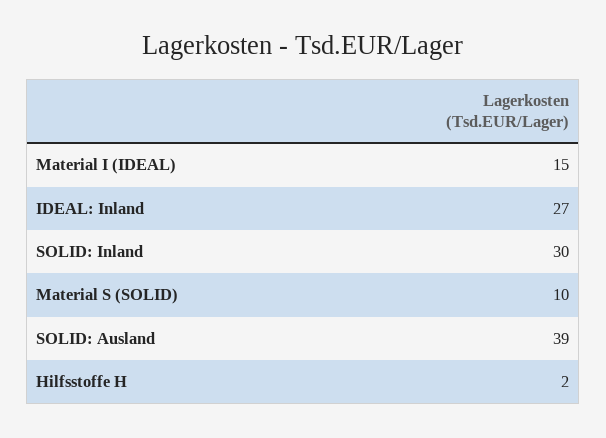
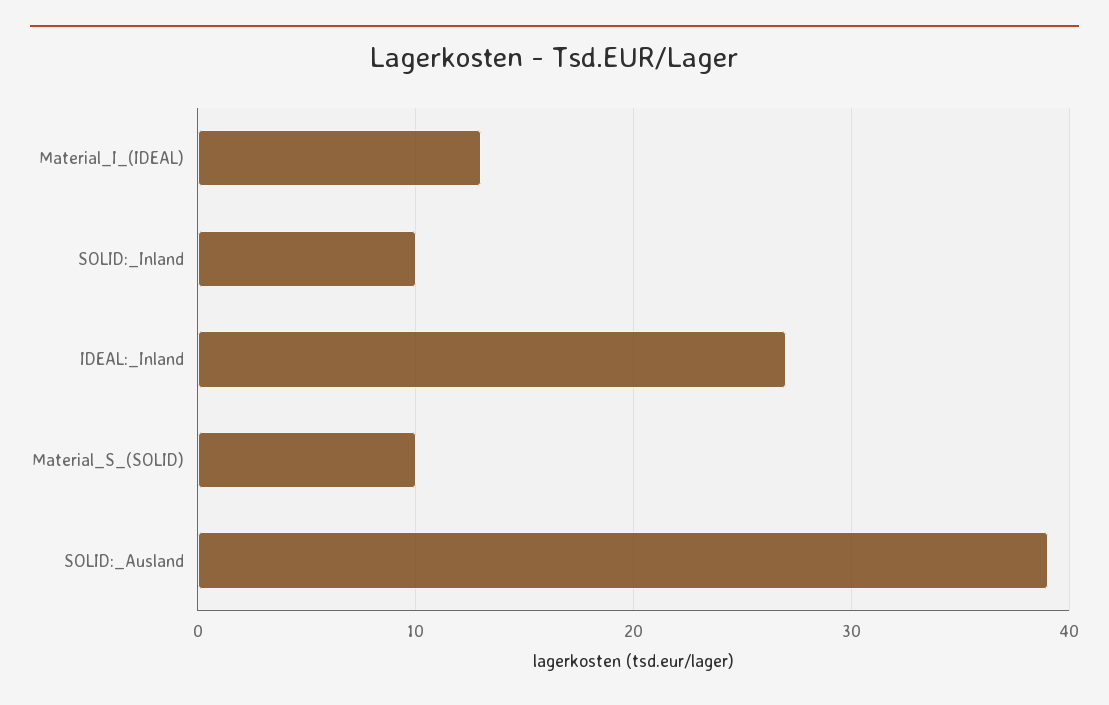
  {
-   "Material I (IDEAL)": 15,
+   "Material I (IDEAL)": 13,
    "IDEAL: Inland": 27,
-   "SOLID: Inland": 30,
+   "SOLID: Inland": 10,
    "Material S (SOLID)": 10,
-   "SOLID: Ausland": 39,
+   "SOLID: Ausland": 39
-   "Hilfsstoffe H": 2
  }

